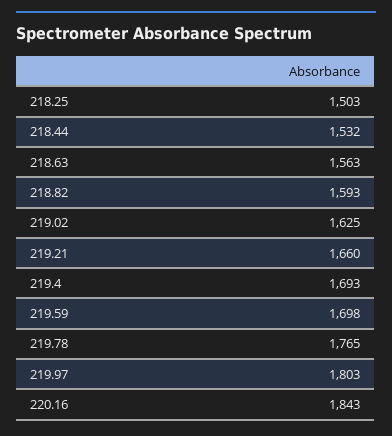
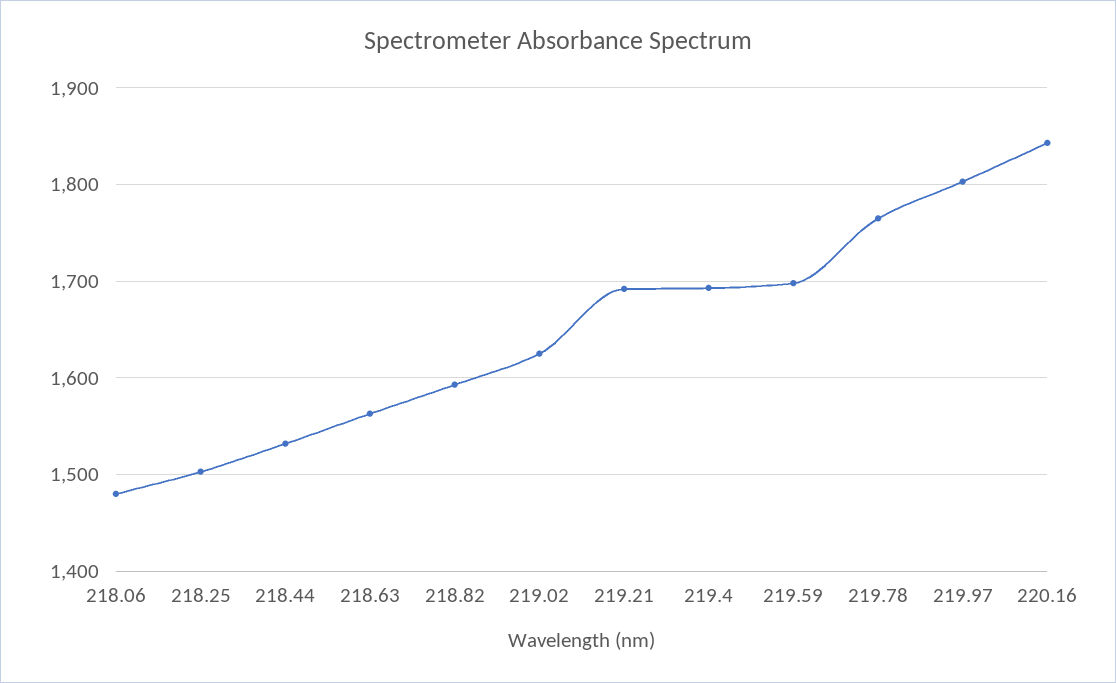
  {
    "218.25": 1503,
    "218.44": 1532,
    "218.63": 1563,
    "218.82": 1593,
    "219.02": 1625,
-   "219.21": 1660,
+   "219.21": 1690,
    "219.4": 1693,
    "219.59": 1698,
    "219.78": 1765,
    "219.97": 1803,
-   "220.16": 1843
+   "220.16": 1843,
+   "218.06": 1480
  }

